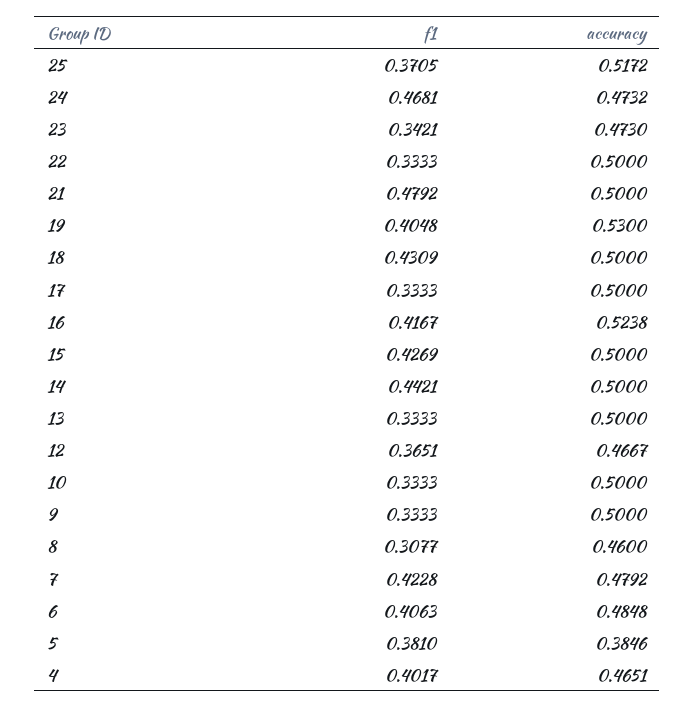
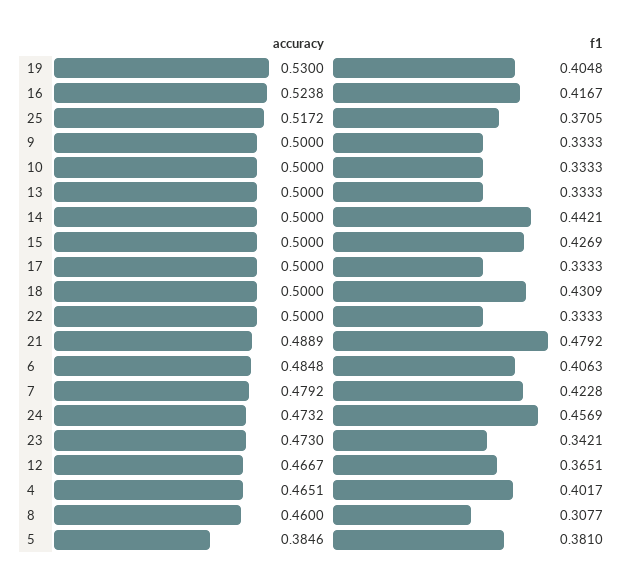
  {
    "f1": {
      "25": 0.3705,
-     "24": 0.4681,
+     "24": 0.4569,
      "23": 0.3421,
      "22": 0.3333,
      "21": 0.4792,
      "19": 0.4048,
      "18": 0.4309,
      "17": 0.3333,
      "16": 0.4167,
      "15": 0.4269,
      "14": 0.4421,
      "13": 0.3333,
      "12": 0.3651,
      "10": 0.3333,
      "9": 0.3333,
      "8": 0.3077,
      "7": 0.4228,
      "6": 0.4063,
      "5": 0.381,
      "4": 0.4017
    },
    "accuracy": {
      "25": 0.5172,
      "24": 0.4732,
      "23": 0.473,
      "22": 0.5,
-     "21": 0.5,
+     "21": 0.4889,
      "19": 0.53,
      "18": 0.5,
      "17": 0.5,
      "16": 0.5238,
      "15": 0.5,
      "14": 0.5,
      "13": 0.5,
      "12": 0.4667,
      "10": 0.5,
      "9": 0.5,
      "8": 0.46,
      "7": 0.4792,
      "6": 0.4848,
      "5": 0.3846,
      "4": 0.4651
    }
  }

